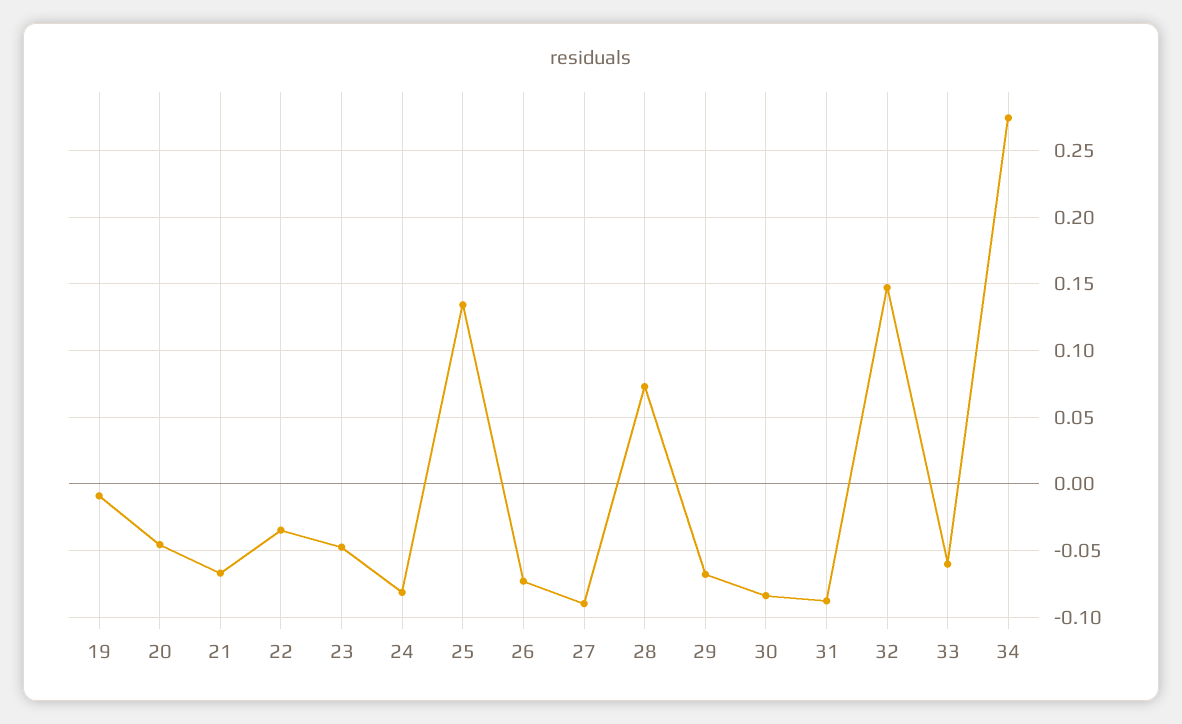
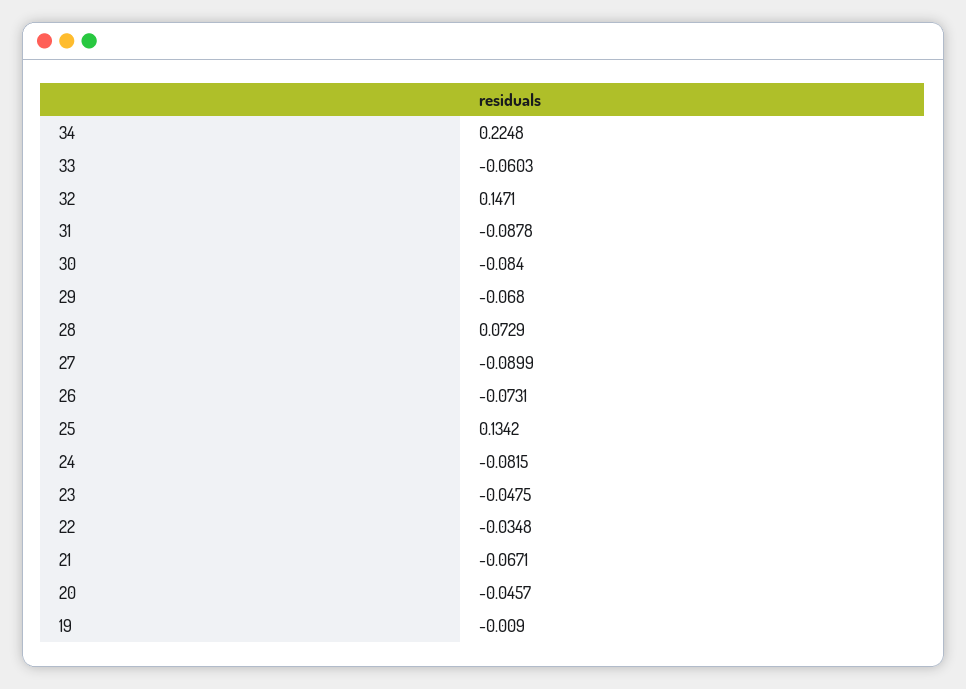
  {
    "19": -0.009,
    "20": -0.0457,
    "21": -0.0671,
    "22": -0.0348,
    "23": -0.0475,
    "24": -0.0815,
    "25": 0.1342,
    "26": -0.0731,
    "27": -0.0899,
    "28": 0.0729,
    "29": -0.068,
    "30": -0.084,
    "31": -0.0878,
    "32": 0.1471,
    "33": -0.0603,
-   "34": 0.275
+   "34": 0.2248
  }

